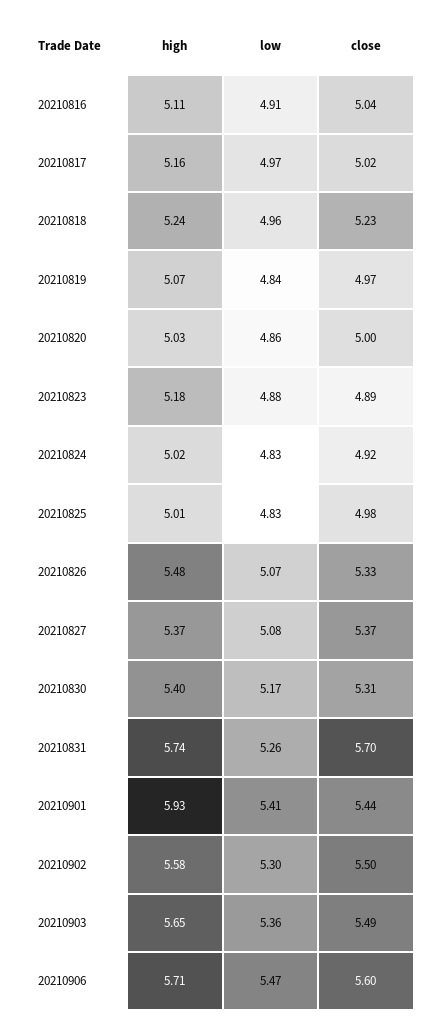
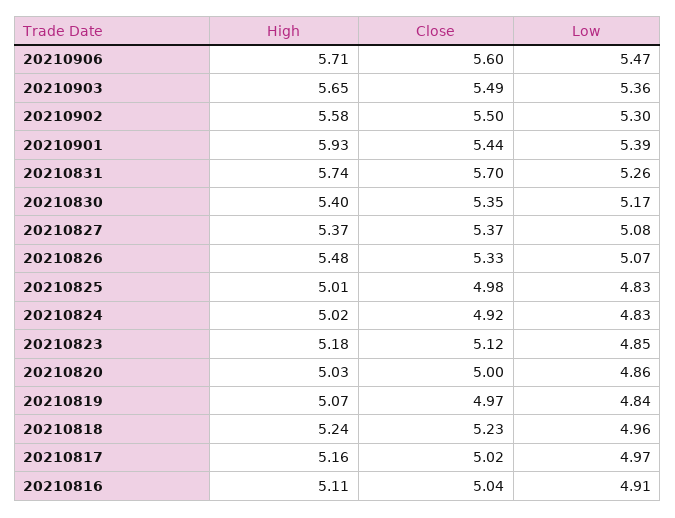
  {
    "high": {
      "20210816": 5.11,
      "20210817": 5.16,
      "20210818": 5.24,
      "20210819": 5.07,
      "20210820": 5.03,
      "20210823": 5.18,
      "20210824": 5.02,
      "20210825": 5.01,
      "20210826": 5.48,
      "20210827": 5.37,
      "20210830": 5.4,
      "20210831": 5.74,
      "20210901": 5.93,
      "20210902": 5.58,
      "20210903": 5.65,
      "20210906": 5.71
    },
    "low": {
      "20210816": 4.91,
      "20210817": 4.97,
      "20210818": 4.96,
      "20210819": 4.84,
      "20210820": 4.86,
-     "20210823": 4.88,
+     "20210823": 4.85,
      "20210824": 4.83,
      "20210825": 4.83,
      "20210826": 5.07,
      "20210827": 5.08,
      "20210830": 5.17,
      "20210831": 5.26,
-     "20210901": 5.41,
+     "20210901": 5.39,
      "20210902": 5.3,
      "20210903": 5.36,
      "20210906": 5.47
    },
    "close": {
      "20210816": 5.04,
      "20210817": 5.02,
      "20210818": 5.23,
      "20210819": 4.97,
      "20210820": 5,
-     "20210823": 4.89,
+     "20210823": 5.12,
      "20210824": 4.92,
      "20210825": 4.98,
      "20210826": 5.33,
      "20210827": 5.37,
-     "20210830": 5.31,
+     "20210830": 5.35,
      "20210831": 5.7,
      "20210901": 5.44,
      "20210902": 5.5,
      "20210903": 5.49,
      "20210906": 5.6
    }
  }

